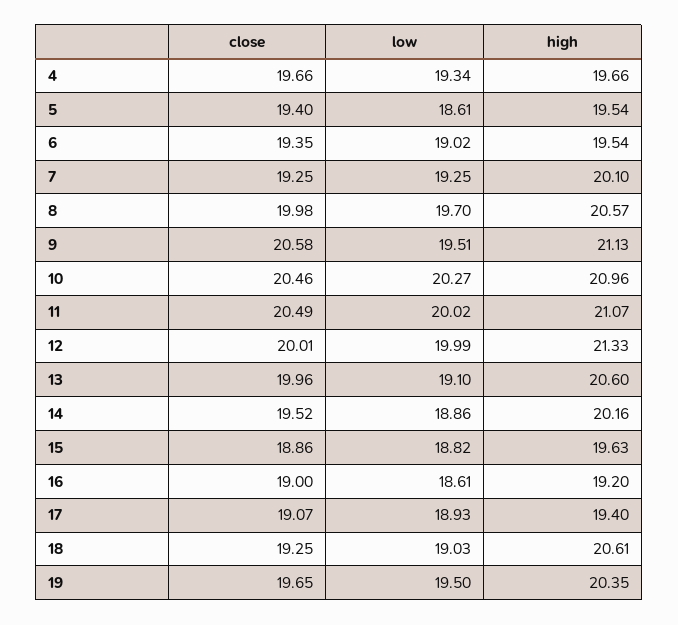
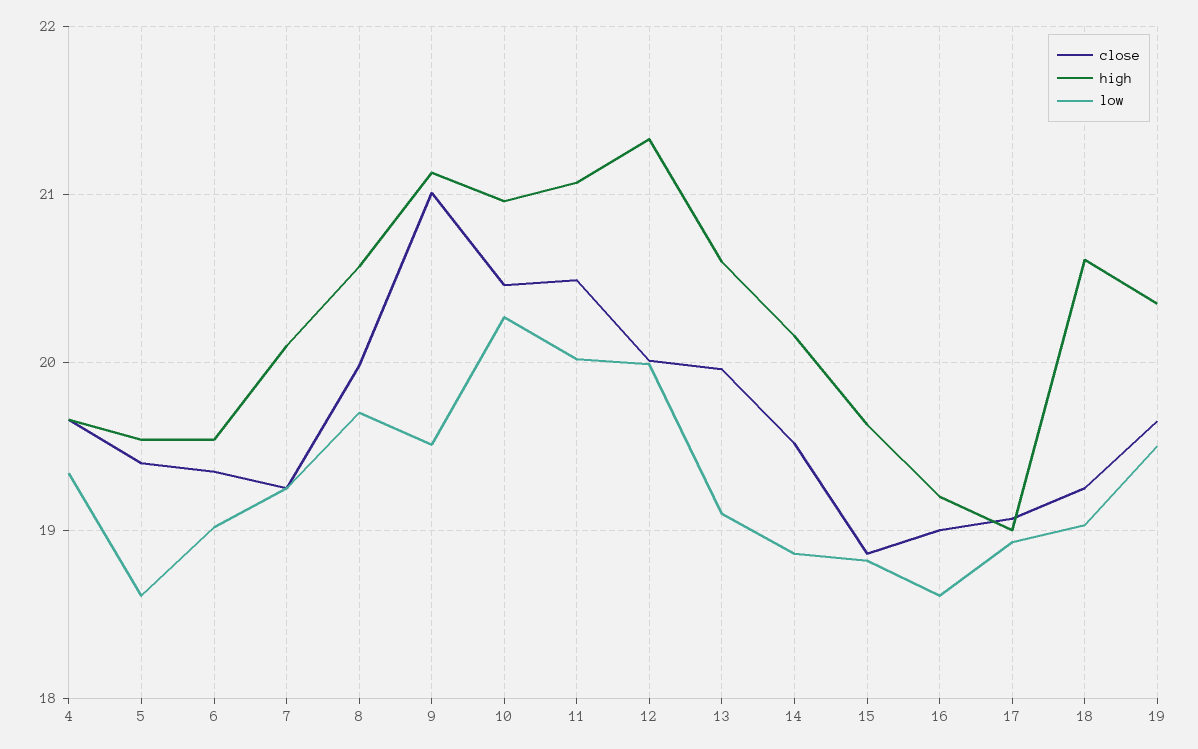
  {
    "close": {
      "4": 19.66,
      "5": 19.4,
      "6": 19.35,
      "7": 19.25,
      "8": 19.98,
-     "9": 20.58,
+     "9": 21,
      "10": 20.46,
      "11": 20.49,
      "12": 20.01,
      "13": 19.96,
      "14": 19.52,
      "15": 18.86,
      "16": 19,
      "17": 19.07,
      "18": 19.25,
      "19": 19.65
    },
    "low": {
      "4": 19.34,
      "5": 18.61,
      "6": 19.02,
      "7": 19.25,
      "8": 19.7,
      "9": 19.51,
      "10": 20.27,
      "11": 20.02,
      "12": 19.99,
      "13": 19.1,
      "14": 18.86,
      "15": 18.82,
      "16": 18.61,
      "17": 18.93,
      "18": 19.03,
      "19": 19.5
    },
    "high": {
      "4": 19.66,
      "5": 19.54,
      "6": 19.54,
      "7": 20.1,
      "8": 20.57,
      "9": 21.13,
      "10": 20.96,
      "11": 21.07,
      "12": 21.33,
      "13": 20.6,
      "14": 20.16,
      "15": 19.63,
      "16": 19.2,
-     "17": 19.4,
+     "17": 19,
      "18": 20.61,
      "19": 20.35
    }
  }

